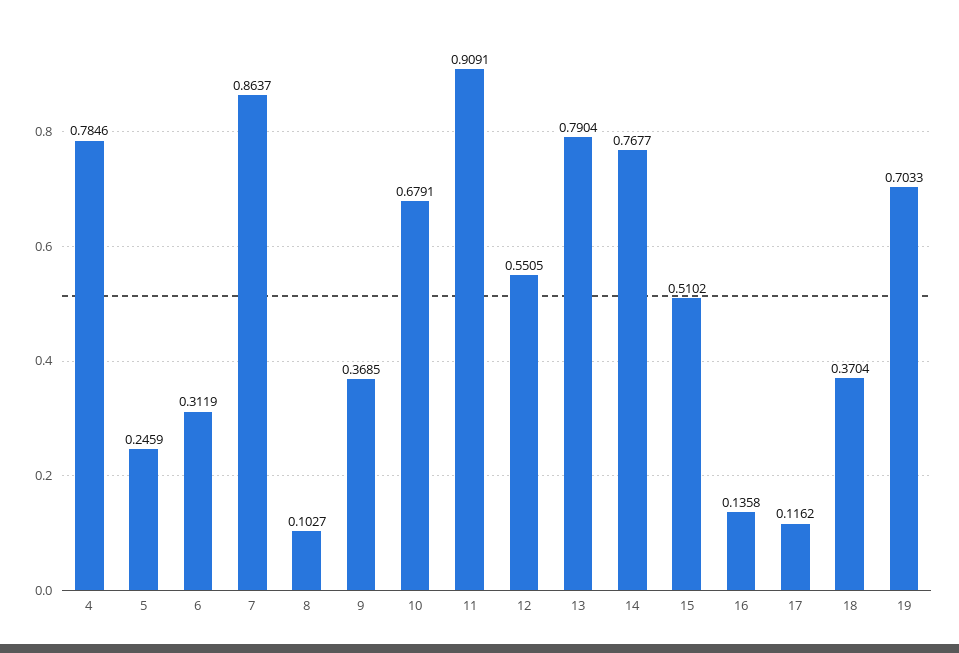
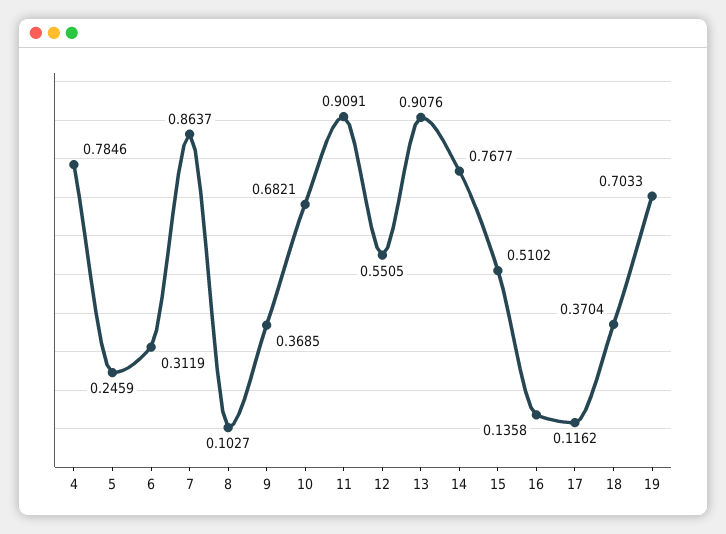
  {
    "4": 0.7846,
    "5": 0.2459,
    "6": 0.3119,
    "7": 0.8637,
    "8": 0.1027,
    "9": 0.3685,
-   "10": 0.6791,
+   "10": 0.6821,
    "11": 0.9091,
    "12": 0.5505,
-   "13": 0.7904,
+   "13": 0.9076,
    "14": 0.7677,
    "15": 0.5102,
    "16": 0.1358,
    "17": 0.1162,
    "18": 0.3704,
    "19": 0.7033
  }

